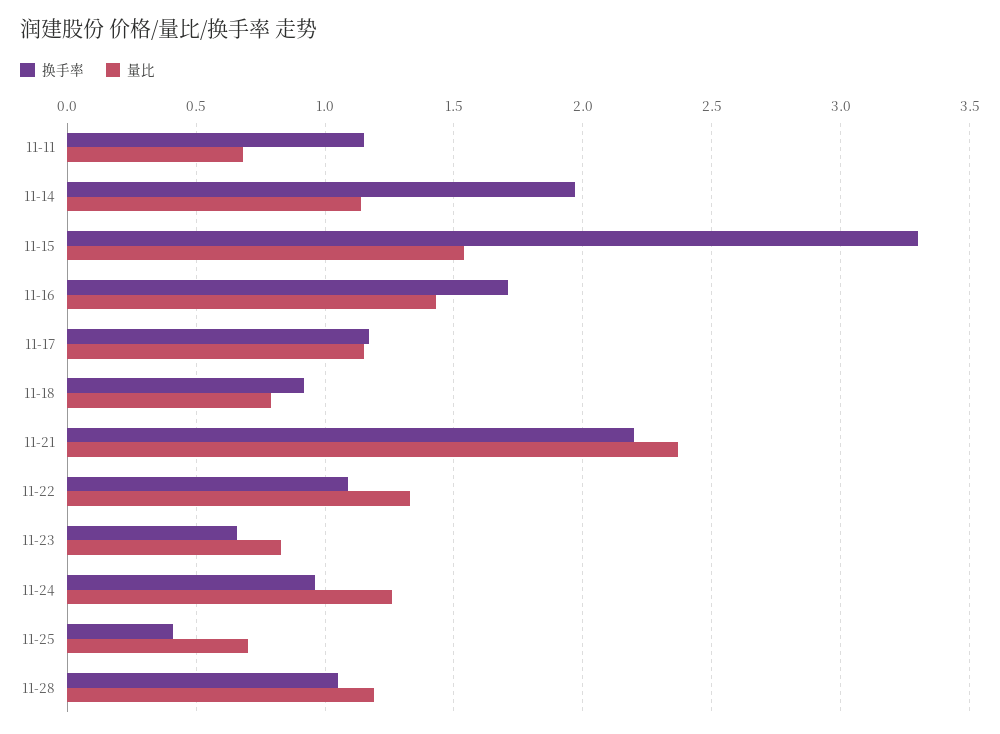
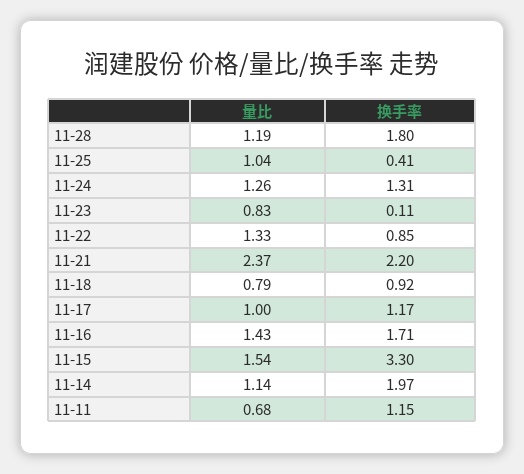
  {
    "换手率": {
      "11-11": 1.15,
      "11-14": 1.97,
      "11-15": 3.3,
      "11-16": 1.71,
      "11-17": 1.17,
      "11-18": 0.92,
      "11-21": 2.2,
-     "11-22": 1.1,
+     "11-22": 0.85,
-     "11-23": 0.65,
+     "11-23": 0.11,
-     "11-24": 0.95,
+     "11-24": 1.31,
      "11-25": 0.41,
-     "11-28": 1.05
+     "11-28": 1.8
    },
    "量比": {
      "11-11": 0.68,
      "11-14": 1.14,
      "11-15": 1.54,
      "11-16": 1.43,
-     "11-17": 1.15,
+     "11-17": 1,
      "11-18": 0.79,
      "11-21": 2.37,
      "11-22": 1.33,
      "11-23": 0.83,
      "11-24": 1.26,
-     "11-25": 0.7,
+     "11-25": 1.04,
      "11-28": 1.19
    }
  }

